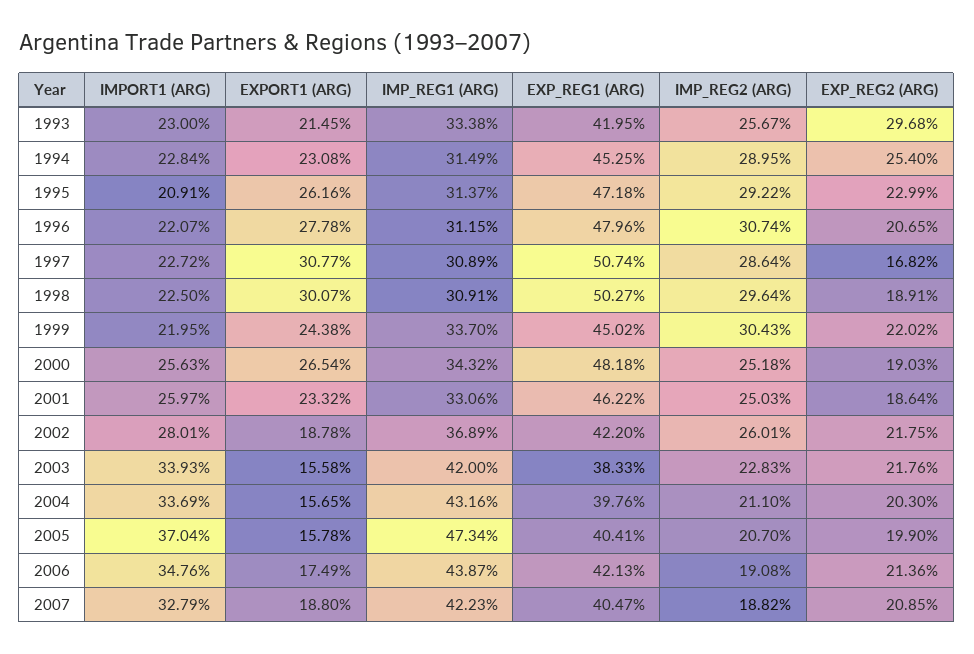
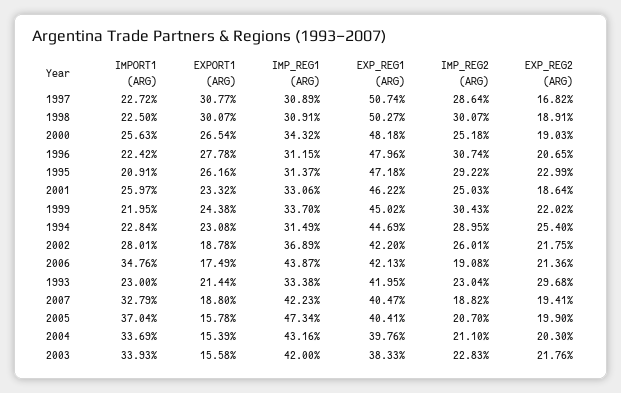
  {
    "IMPORT1 (ARG)": {
      "1993": 23,
      "1994": 22.84,
      "1995": 20.91,
-     "1996": 22.07,
+     "1996": 22.42,
      "1997": 22.72,
      "1998": 22.5,
      "1999": 21.95,
      "2000": 25.63,
      "2001": 25.97,
      "2002": 28.01,
      "2003": 33.93,
      "2004": 33.69,
      "2005": 37.04,
      "2006": 34.76,
      "2007": 32.79
    },
    "EXPORT1 (ARG)": {
-     "1993": 21.45,
+     "1993": 21.44,
      "1994": 23.08,
      "1995": 26.16,
      "1996": 27.78,
      "1997": 30.77,
      "1998": 30.07,
      "1999": 24.38,
      "2000": 26.54,
      "2001": 23.32,
      "2002": 18.78,
      "2003": 15.58,
-     "2004": 15.65,
+     "2004": 15.39,
      "2005": 15.78,
      "2006": 17.49,
      "2007": 18.8
    },
    "IMP_REG1 (ARG)": {
      "1993": 33.38,
      "1994": 31.49,
      "1995": 31.37,
      "1996": 31.15,
      "1997": 30.89,
      "1998": 30.91,
      "1999": 33.7,
      "2000": 34.32,
      "2001": 33.06,
      "2002": 36.89,
      "2003": 42,
      "2004": 43.16,
      "2005": 47.34,
      "2006": 43.87,
      "2007": 42.23
    },
    "EXP_REG1 (ARG)": {
      "1993": 41.95,
-     "1994": 45.25,
+     "1994": 44.69,
      "1995": 47.18,
      "1996": 47.96,
      "1997": 50.74,
      "1998": 50.27,
      "1999": 45.02,
      "2000": 48.18,
      "2001": 46.22,
      "2002": 42.2,
      "2003": 38.33,
      "2004": 39.76,
      "2005": 40.41,
      "2006": 42.13,
      "2007": 40.47
    },
    "IMP_REG2 (ARG)": {
-     "1993": 25.67,
+     "1993": 23.04,
      "1994": 28.95,
      "1995": 29.22,
      "1996": 30.74,
      "1997": 28.64,
-     "1998": 29.64,
+     "1998": 30.07,
      "1999": 30.43,
      "2000": 25.18,
      "2001": 25.03,
      "2002": 26.01,
      "2003": 22.83,
      "2004": 21.1,
      "2005": 20.7,
      "2006": 19.08,
      "2007": 18.82
    },
    "EXP_REG2 (ARG)": {
      "1993": 29.68,
      "1994": 25.4,
      "1995": 22.99,
      "1996": 20.65,
      "1997": 16.82,
      "1998": 18.91,
      "1999": 22.02,
      "2000": 19.03,
      "2001": 18.64,
      "2002": 21.75,
      "2003": 21.76,
      "2004": 20.3,
      "2005": 19.9,
      "2006": 21.36,
-     "2007": 20.85
+     "2007": 19.41
    }
  }

